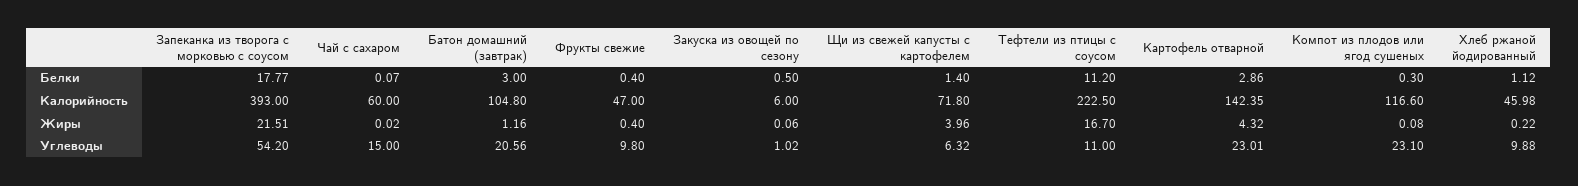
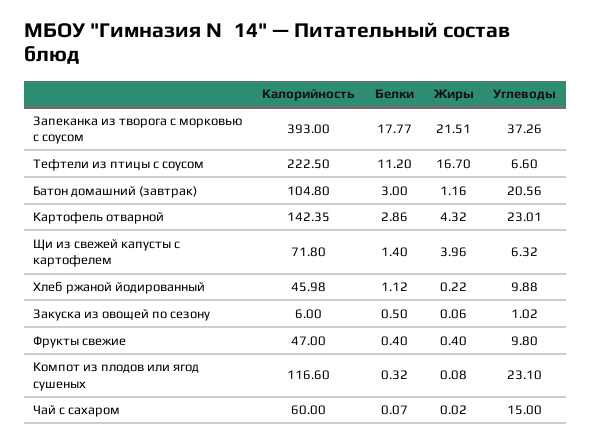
  {
    "Запеканка из творога с морковью с соусом": {
      "Белки": 17.77,
      "Калорийность": 393,
      "Жиры": 21.51,
-     "Углеводы": 54.2
+     "Углеводы": 37.26
    },
    "Чай с сахаром": {
      "Белки": 0.07,
      "Калорийность": 60,
      "Жиры": 0.02,
      "Углеводы": 15
    },
    "Батон домашний (завтрак)": {
      "Белки": 3,
      "Калорийность": 104.8,
      "Жиры": 1.16,
      "Углеводы": 20.56
    },
    "Фрукты свежие": {
      "Белки": 0.4,
      "Калорийность": 47,
      "Жиры": 0.4,
      "Углеводы": 9.8
    },
    "Закуска из овощей по сезону": {
      "Белки": 0.5,
      "Калорийность": 6,
      "Жиры": 0.06,
      "Углеводы": 1.02
    },
    "Щи из свежей капусты с картофелем": {
      "Белки": 1.4,
      "Калорийность": 71.8,
      "Жиры": 3.96,
      "Углеводы": 6.32
    },
    "Тефтели из птицы с соусом": {
      "Белки": 11.2,
      "Калорийность": 222.5,
      "Жиры": 16.7,
-     "Углеводы": 11
+     "Углеводы": 6.6
    },
    "Картофель отварной": {
      "Белки": 2.86,
      "Калорийность": 142.35,
      "Жиры": 4.32,
      "Углеводы": 23.01
    },
    "Компот из плодов или ягод сушеных": {
-     "Белки": 0.3,
+     "Белки": 0.32,
      "Калорийность": 116.6,
      "Жиры": 0.08,
      "Углеводы": 23.1
    },
    "Хлеб ржаной йодированный": {
      "Белки": 1.12,
      "Калорийность": 45.98,
      "Жиры": 0.22,
      "Углеводы": 9.88
    }
  }

